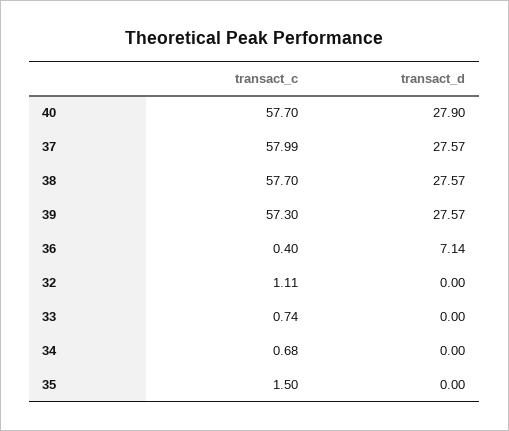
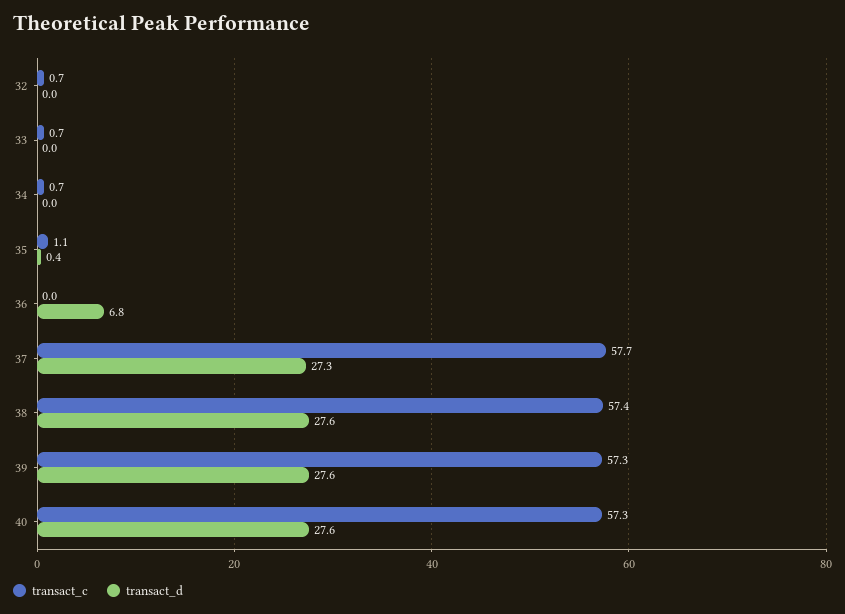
  {
    "transact_c": {
-     "40": 57.7,
+     "40": 57.3,
-     "37": 57.99,
+     "37": 57.7,
-     "38": 57.7,
+     "38": 57.4,
      "39": 57.3,
-     "36": 0.4,
+     "36": 0,
-     "32": 1.11,
+     "32": 0.7,
      "33": 0.74,
      "34": 0.68,
-     "35": 1.5
+     "35": 1.1
    },
    "transact_d": {
-     "40": 27.9,
+     "40": 27.6,
-     "37": 27.57,
+     "37": 27.3,
      "38": 27.57,
      "39": 27.57,
-     "36": 7.14,
+     "36": 6.8,
      "32": 0,
      "33": 0,
      "34": 0,
-     "35": 0
+     "35": 0.4
    }
  }

